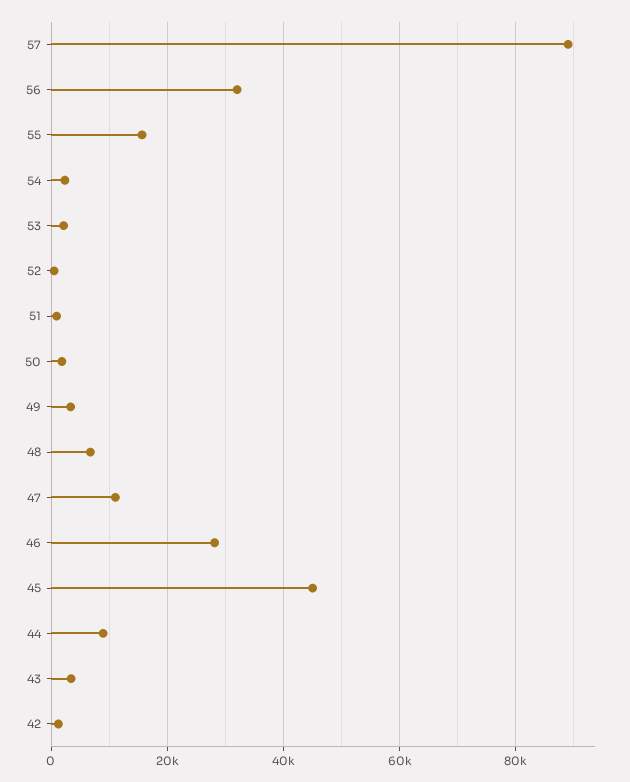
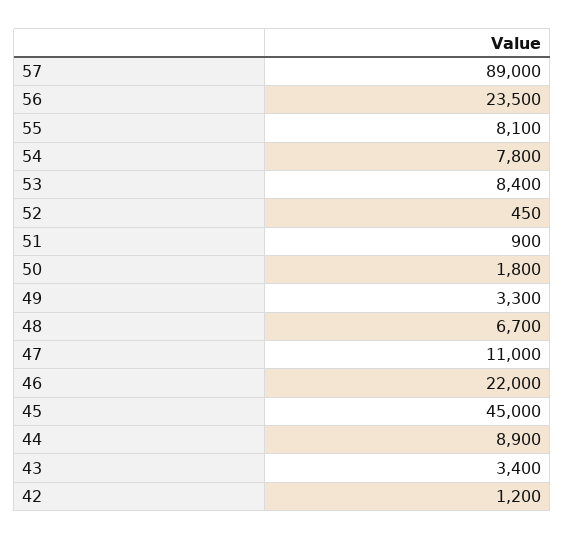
  {
    "57": 89000,
-   "56": 32000,
+   "56": 23500,
-   "55": 16000,
+   "55": 8100,
-   "54": 2000,
+   "54": 7800,
-   "53": 2000,
+   "53": 8400,
    "52": 450,
    "51": 900,
    "50": 1800,
    "49": 3300,
    "48": 6700,
    "47": 11000,
-   "46": 28000,
+   "46": 22000,
    "45": 45000,
    "44": 8900,
    "43": 3400,
    "42": 1200
  }

